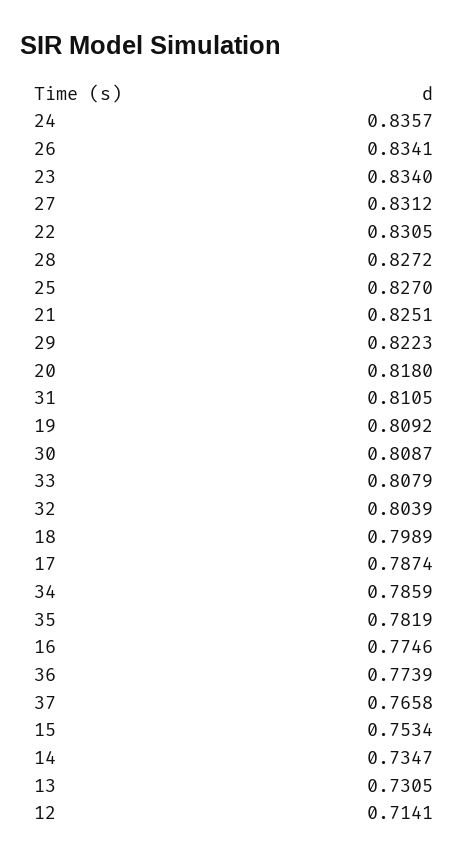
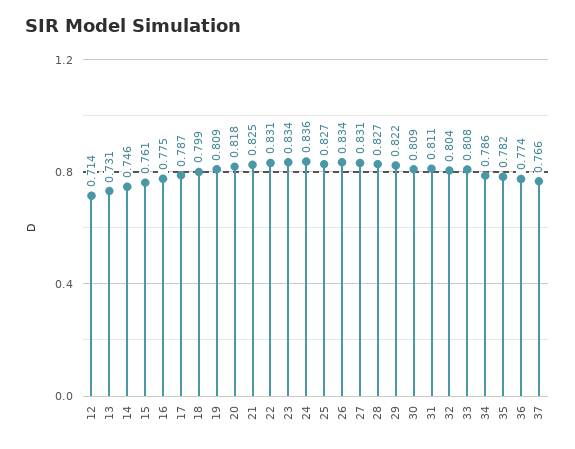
  {
    "24": 0.8357,
    "26": 0.8341,
    "23": 0.834,
    "27": 0.8312,
    "22": 0.8305,
    "28": 0.8272,
    "25": 0.827,
    "21": 0.8251,
    "29": 0.8223,
    "20": 0.818,
    "31": 0.8105,
    "19": 0.8092,
    "30": 0.8087,
    "33": 0.8079,
    "32": 0.8039,
    "18": 0.7989,
    "17": 0.7874,
    "34": 0.7859,
    "35": 0.7819,
    "16": 0.7746,
    "36": 0.7739,
    "37": 0.7658,
-   "15": 0.7534,
+   "15": 0.761,
-   "14": 0.7347,
+   "14": 0.746,
    "13": 0.7305,
    "12": 0.7141
  }

